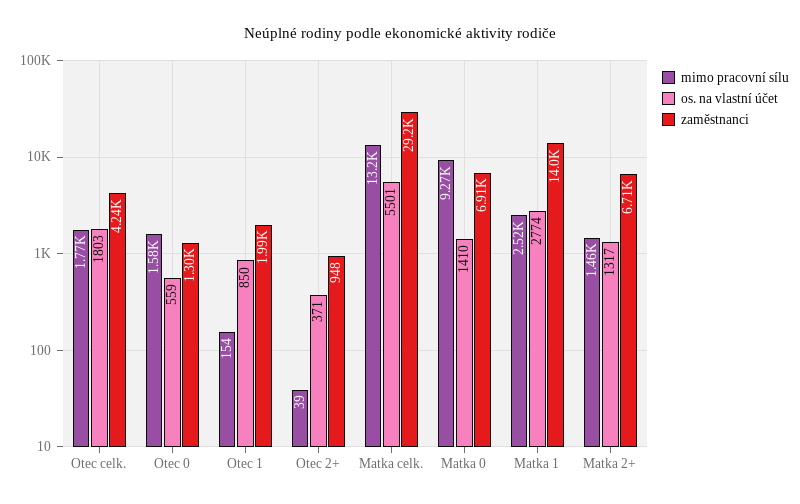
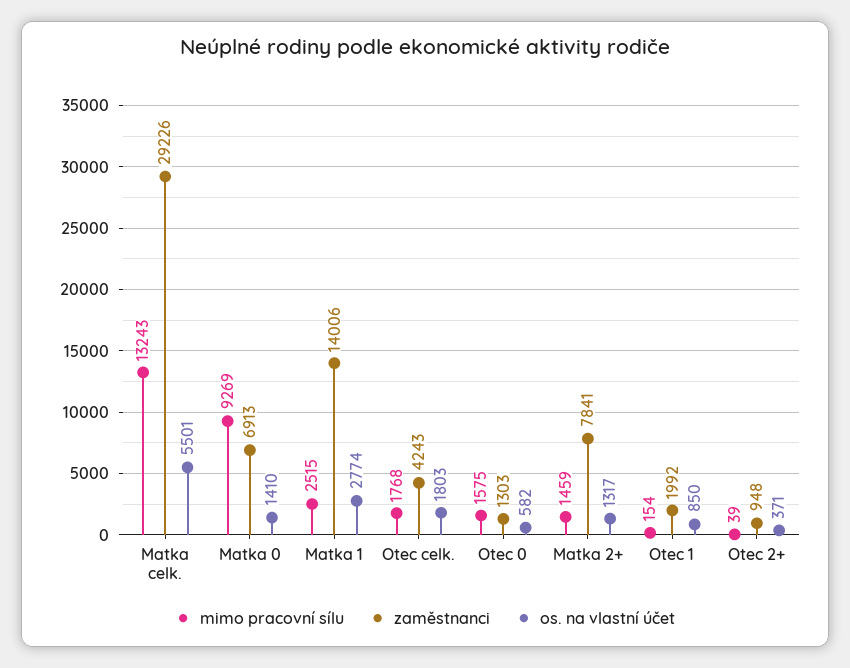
  {
    "mimo pracovní sílu": {
      "Otec celk.": 1768,
      "Otec 0": 1575,
      "Otec 1": 154,
      "Otec 2+": 39,
      "Matka celk.": 13243,
      "Matka 0": 9269,
      "Matka 1": 2515,
      "Matka 2+": 1459
    },
    "os. na vlastní účet": {
      "Otec celk.": 1803,
-     "Otec 0": 559,
+     "Otec 0": 582,
      "Otec 1": 850,
      "Otec 2+": 371,
      "Matka celk.": 5501,
      "Matka 0": 1410,
      "Matka 1": 2774,
      "Matka 2+": 1317
    },
    "zaměstnanci": {
      "Otec celk.": 4243,
      "Otec 0": 1303,
      "Otec 1": 1992,
      "Otec 2+": 948,
      "Matka celk.": 29226,
      "Matka 0": 6913,
      "Matka 1": 14006,
-     "Matka 2+": 6710
+     "Matka 2+": 7841
    }
  }

